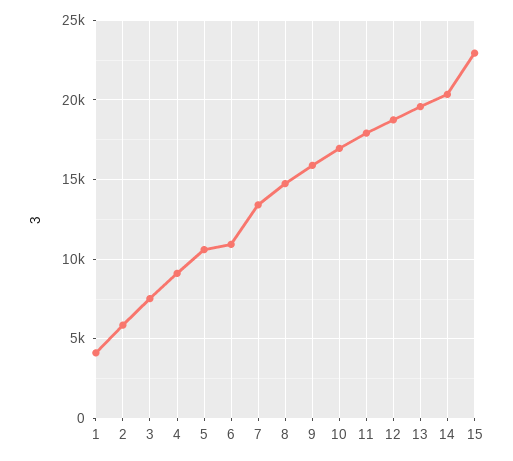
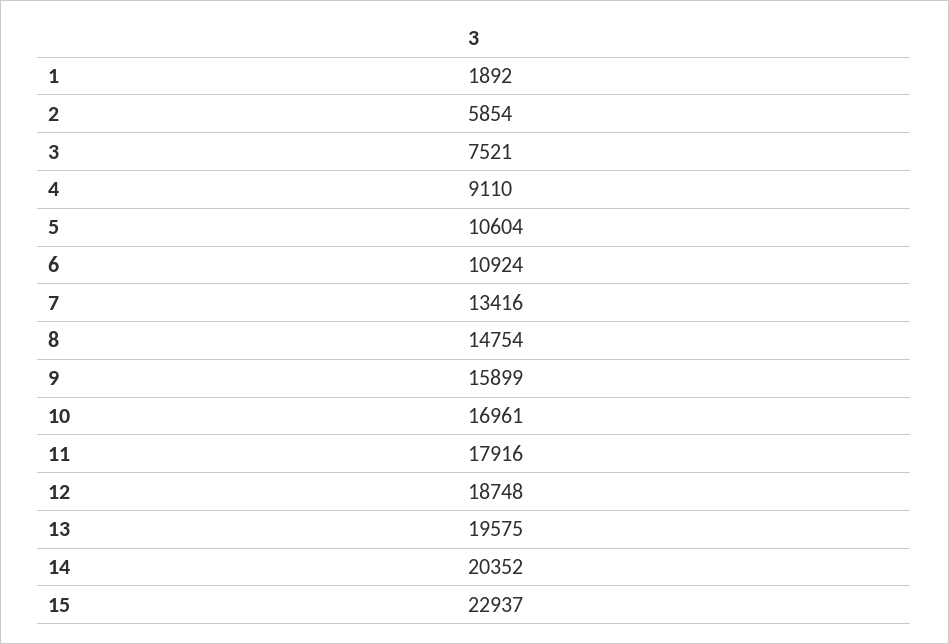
  {
-   "1": 4000,
+   "1": 1892,
    "2": 5854,
    "3": 7521,
    "4": 9110,
    "5": 10604,
    "6": 10924,
    "7": 13416,
    "8": 14754,
    "9": 15899,
    "10": 16961,
    "11": 17916,
    "12": 18748,
    "13": 19575,
    "14": 20352,
    "15": 22937
  }

